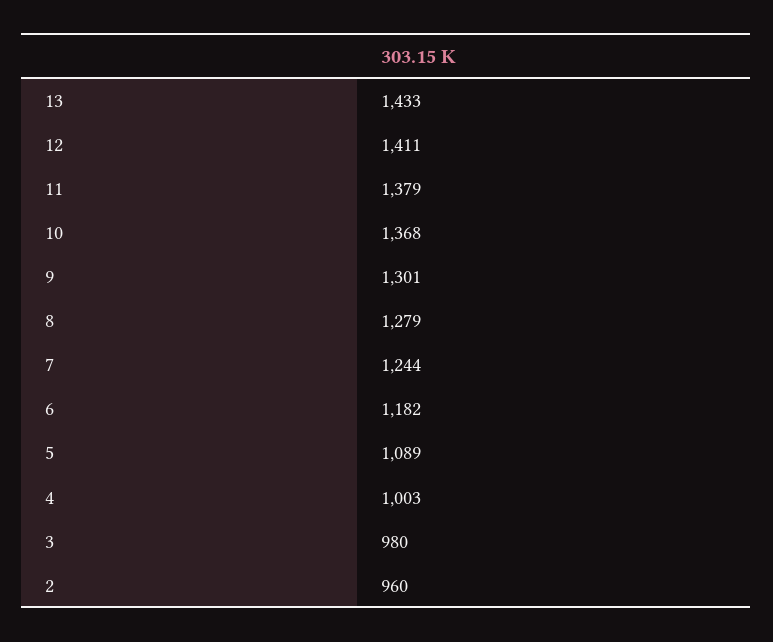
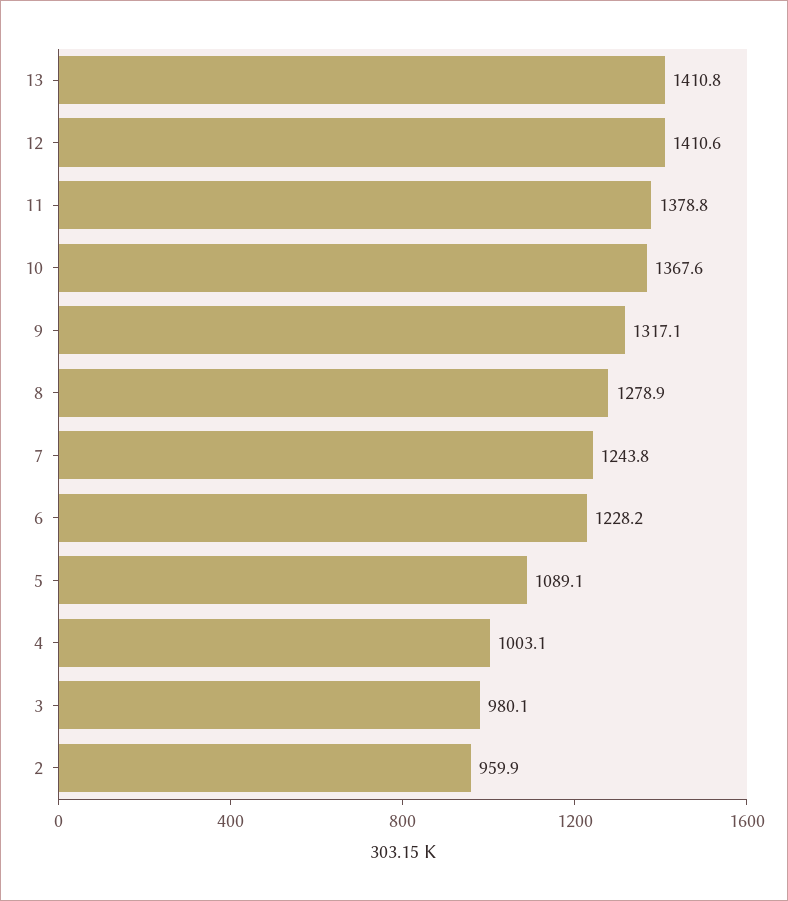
  {
-   "13": 1433,
+   "13": 1410.8,
    "12": 1410.6,
    "11": 1378.8,
    "10": 1367.6,
-   "9": 1301,
+   "9": 1317.1,
    "8": 1278.9,
    "7": 1243.8,
-   "6": 1182,
+   "6": 1228.2,
    "5": 1089.1,
    "4": 1003.1,
    "3": 980.1,
    "2": 959.9
  }

